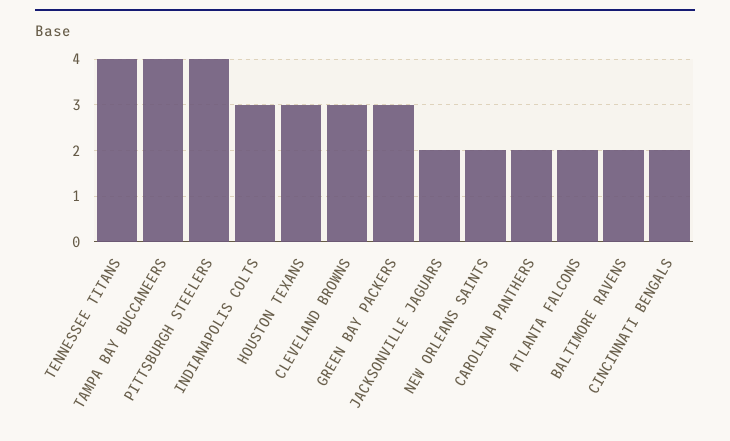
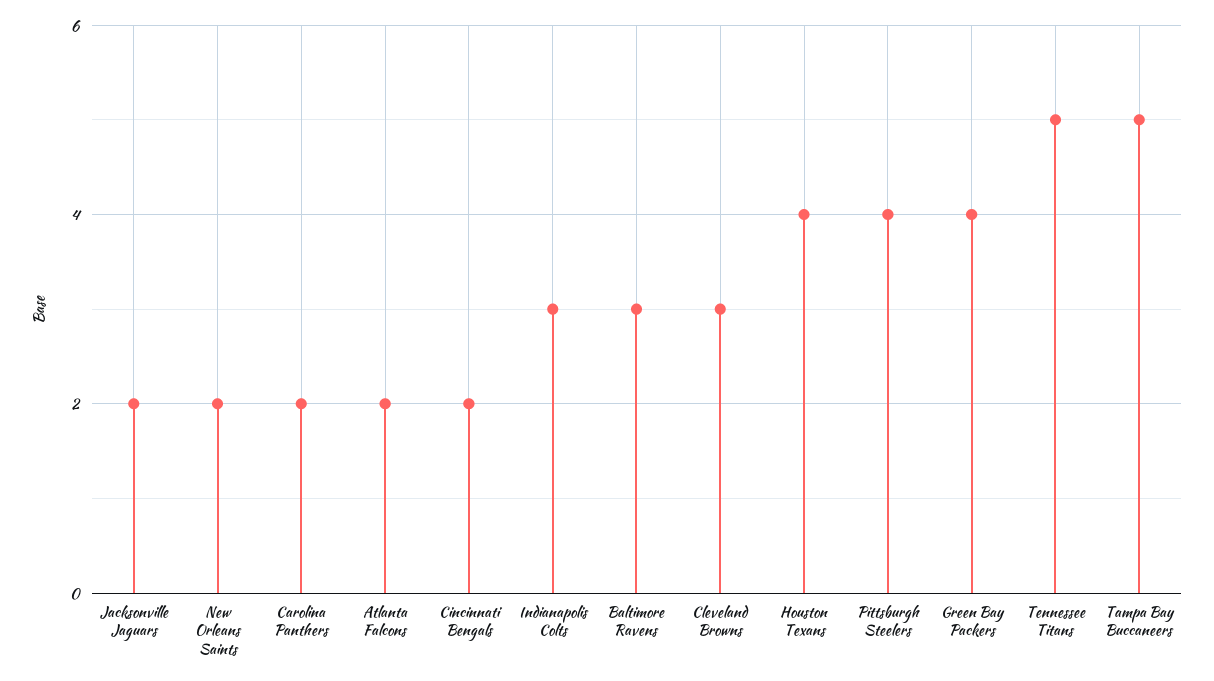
  {
-   "TENNESSEE TITANS": 4,
+   "TENNESSEE TITANS": 5,
-   "TAMPA BAY BUCCANEERS": 4,
+   "TAMPA BAY BUCCANEERS": 5,
    "PITTSBURGH STEELERS": 4,
    "INDIANAPOLIS COLTS": 3,
-   "HOUSTON TEXANS": 3,
+   "HOUSTON TEXANS": 4,
    "CLEVELAND BROWNS": 3,
-   "GREEN BAY PACKERS": 3,
+   "GREEN BAY PACKERS": 4,
    "JACKSONVILLE JAGUARS": 2,
    "NEW ORLEANS SAINTS": 2,
    "CAROLINA PANTHERS": 2,
    "ATLANTA FALCONS": 2,
-   "BALTIMORE RAVENS": 2,
+   "BALTIMORE RAVENS": 3,
    "CINCINNATI BENGALS": 2
  }

